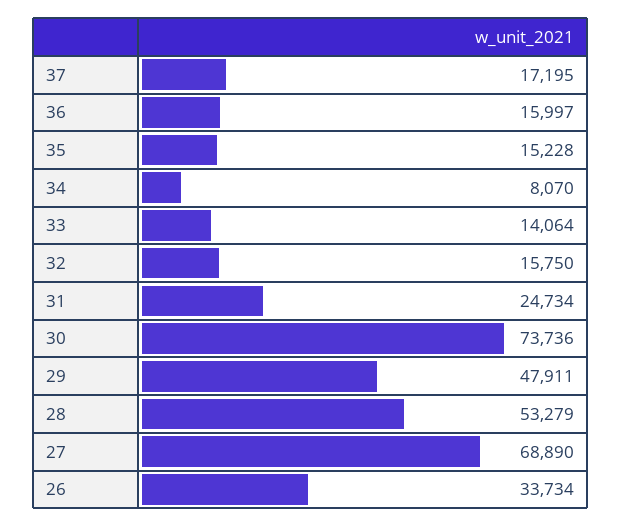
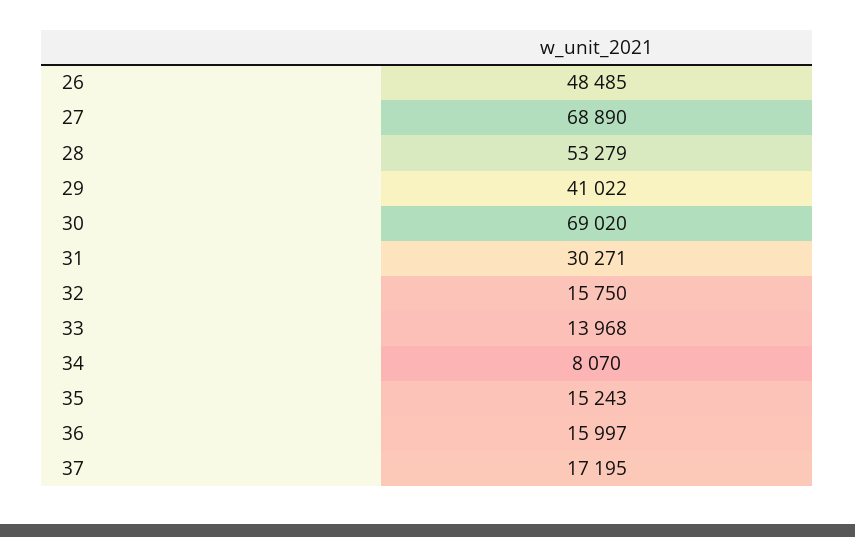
  {
    "37": 17195,
    "36": 15997,
-   "35": 15228,
+   "35": 15243,
    "34": 8070,
-   "33": 14064,
+   "33": 13968,
    "32": 15750,
-   "31": 24734,
+   "31": 30271,
-   "30": 73736,
+   "30": 69020,
-   "29": 47911,
+   "29": 41022,
    "28": 53279,
    "27": 68890,
-   "26": 33734
+   "26": 48485
  }

